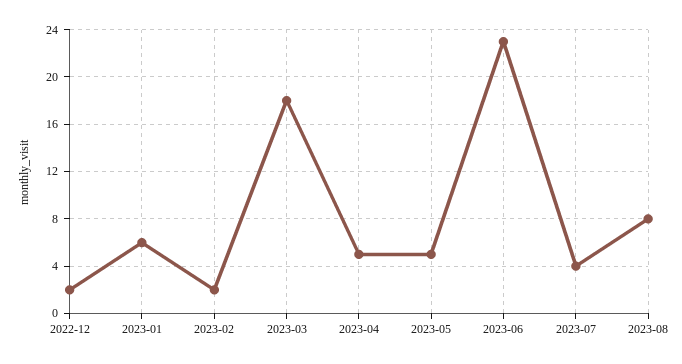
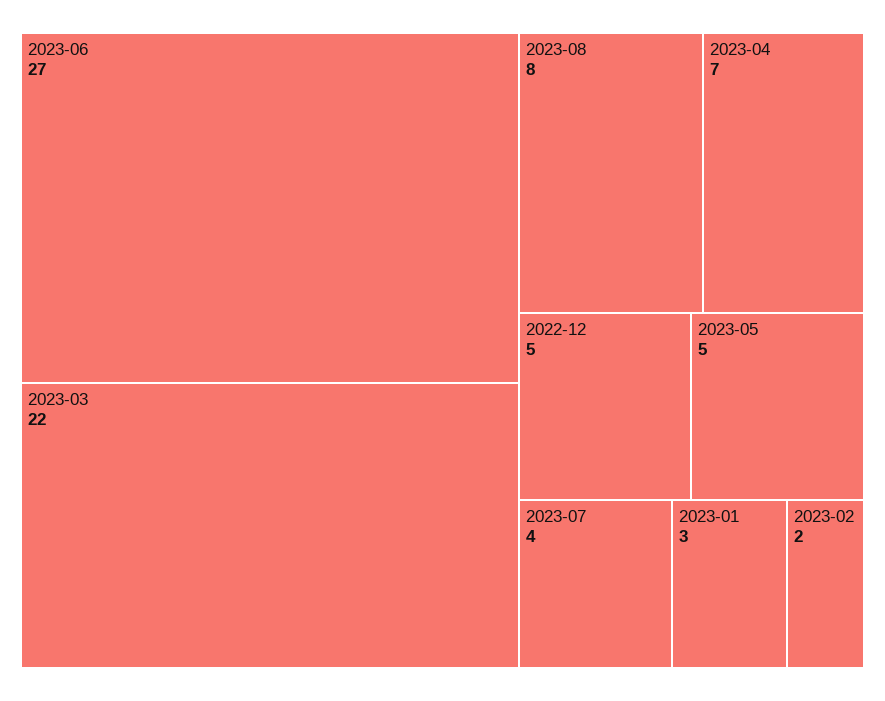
  {
-   "2022-12": 2,
+   "2022-12": 5,
-   "2023-01": 6,
+   "2023-01": 3,
    "2023-02": 2,
-   "2023-03": 18,
+   "2023-03": 22,
-   "2023-04": 5,
+   "2023-04": 7,
    "2023-05": 5,
-   "2023-06": 23,
+   "2023-06": 27,
    "2023-07": 4,
    "2023-08": 8
  }

